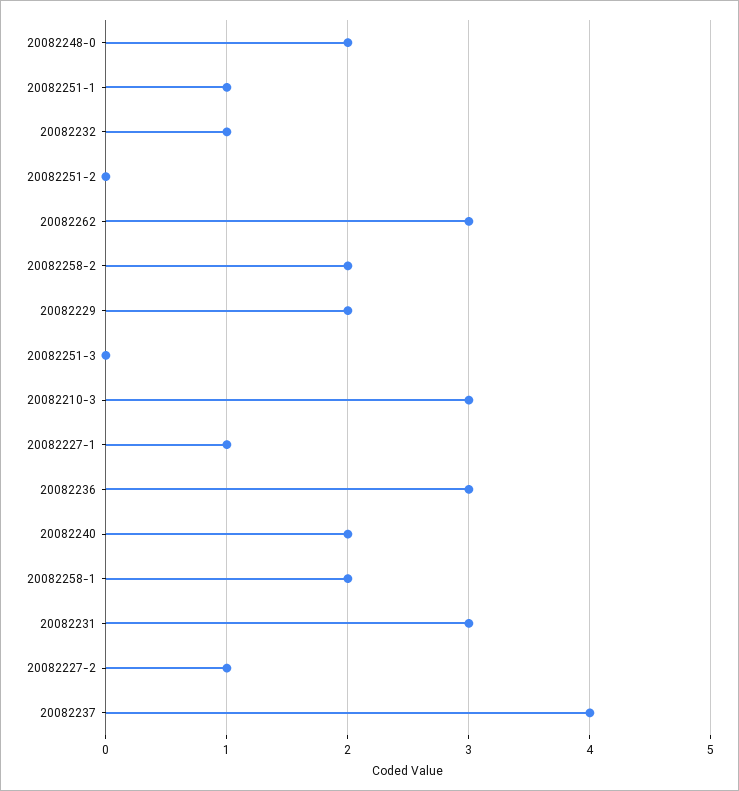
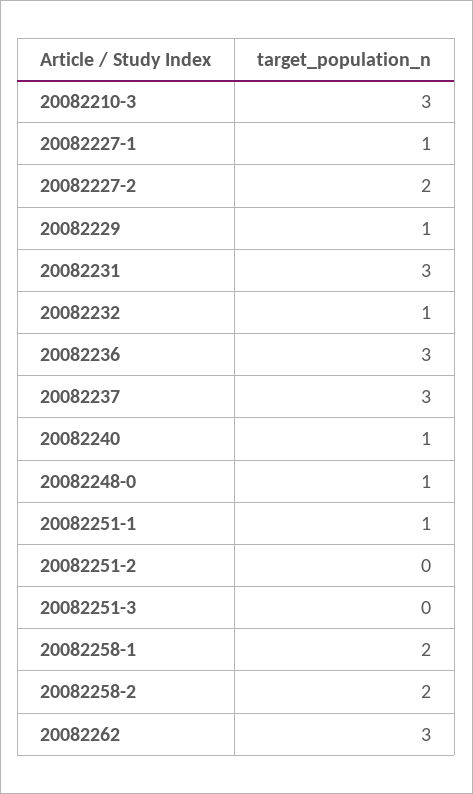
  {
-   "20082248-0": 2,
+   "20082248-0": 1,
    "20082251-1": 1,
    "20082232": 1,
    "20082251-2": 0,
    "20082262": 3,
    "20082258-2": 2,
-   "20082229": 2,
+   "20082229": 1,
    "20082251-3": 0,
    "20082210-3": 3,
    "20082227-1": 1,
    "20082236": 3,
-   "20082240": 2,
+   "20082240": 1,
    "20082258-1": 2,
    "20082231": 3,
-   "20082227-2": 1,
+   "20082227-2": 2,
-   "20082237": 4
+   "20082237": 3
  }

